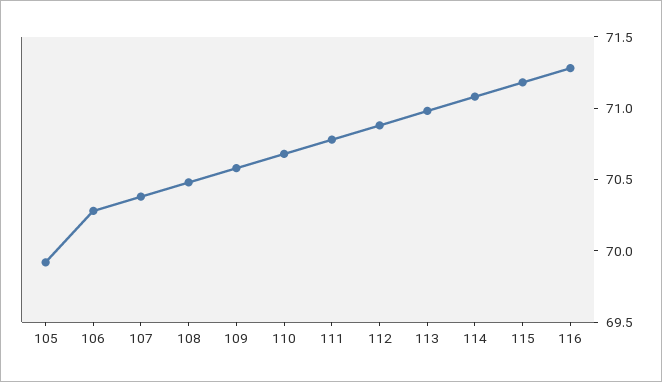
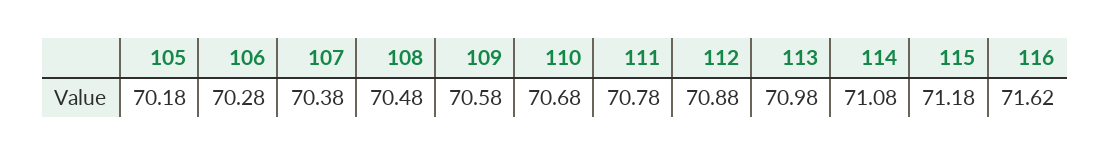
  {
-   "105": 69.9,
+   "105": 70.18,
    "106": 70.28,
    "107": 70.38,
    "108": 70.48,
    "109": 70.58,
    "110": 70.68,
    "111": 70.78,
    "112": 70.88,
    "113": 70.98,
    "114": 71.08,
    "115": 71.18,
-   "116": 71.3
+   "116": 71.62
  }

